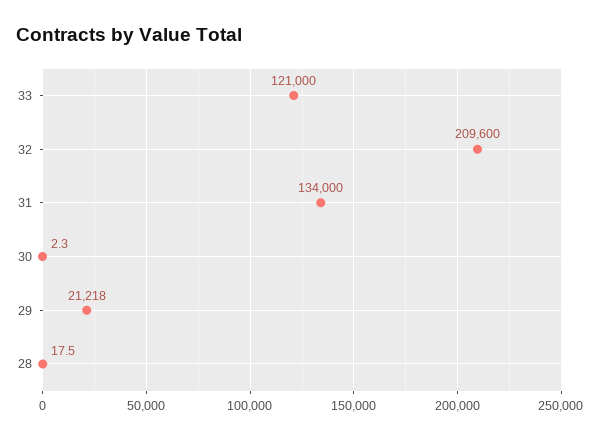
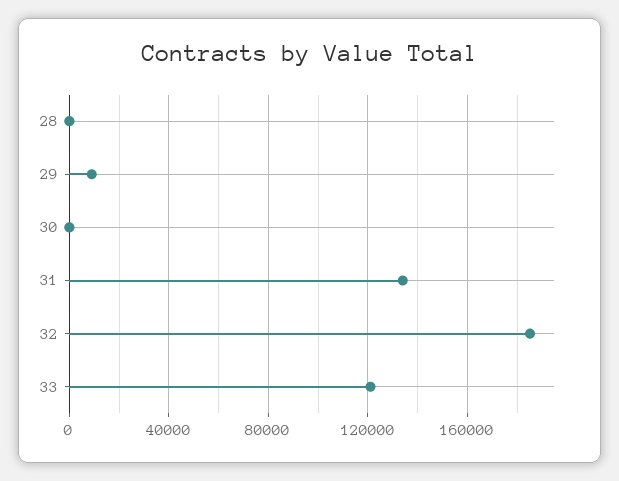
  {
    "33": 121000,
-   "32": 209600,
+   "32": 185000,
    "31": 134000,
    "30": 2.3,
-   "29": 21218,
+   "29": 10000,
    "28": 17.5
  }

